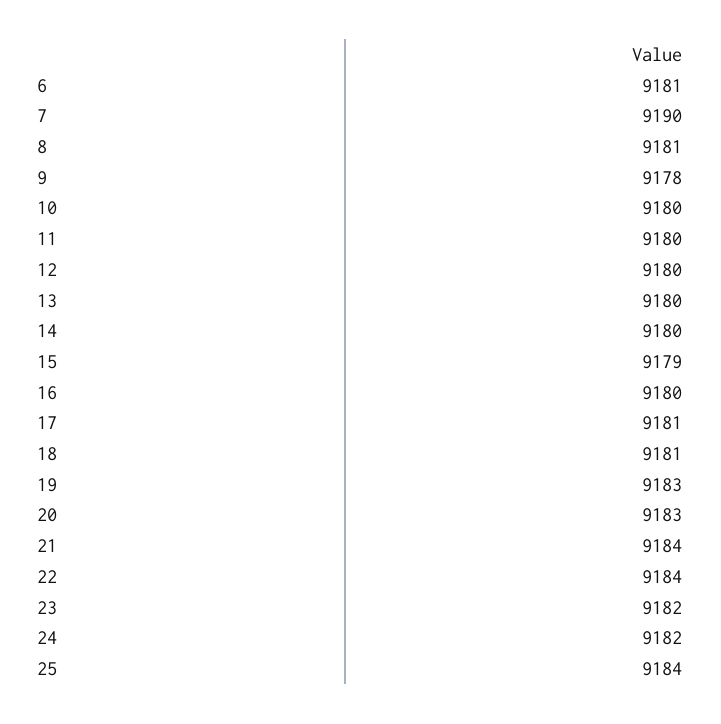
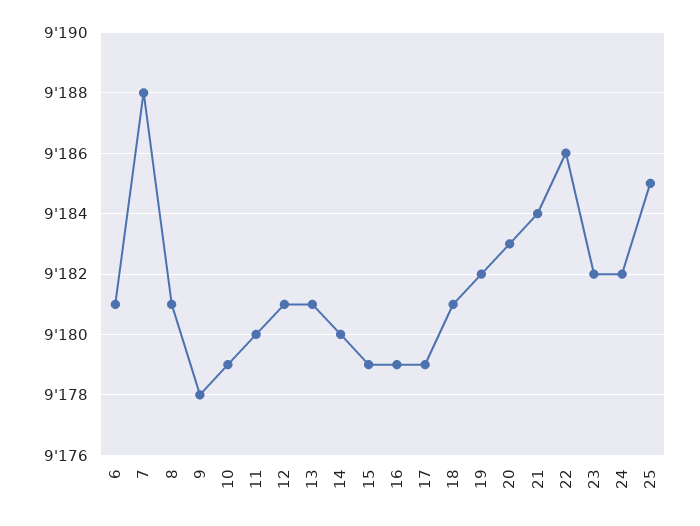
  {
    "6": 9181,
-   "7": 9190,
+   "7": 9188,
    "8": 9181,
    "9": 9178,
-   "10": 9180,
+   "10": 9179,
    "11": 9180,
-   "12": 9180,
+   "12": 9181,
-   "13": 9180,
+   "13": 9181,
    "14": 9180,
    "15": 9179,
-   "16": 9180,
+   "16": 9179,
-   "17": 9181,
+   "17": 9179,
    "18": 9181,
-   "19": 9183,
+   "19": 9182,
    "20": 9183,
    "21": 9184,
-   "22": 9184,
+   "22": 9186,
    "23": 9182,
    "24": 9182,
-   "25": 9184
+   "25": 9185
  }

